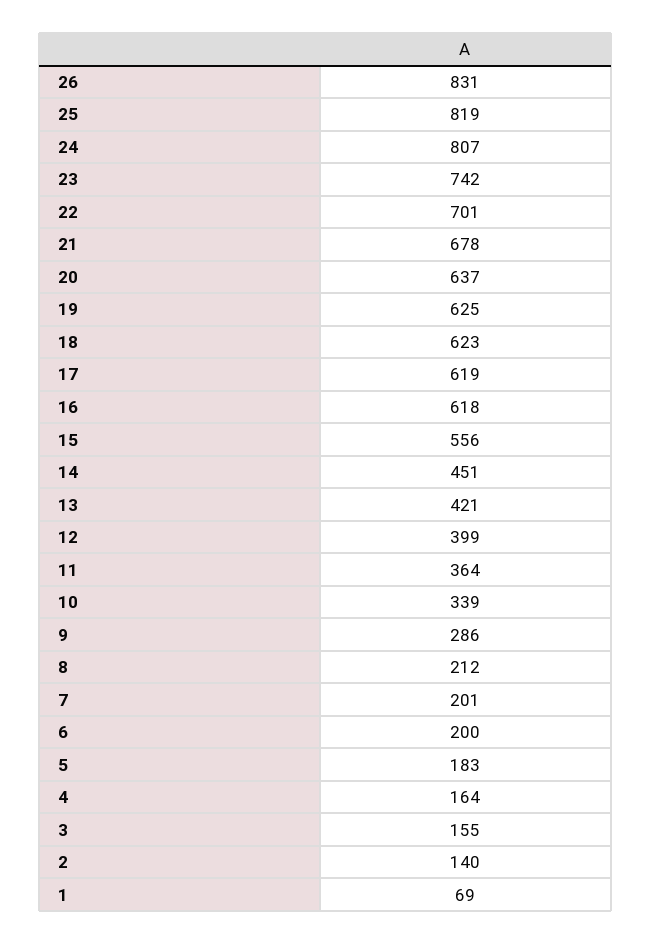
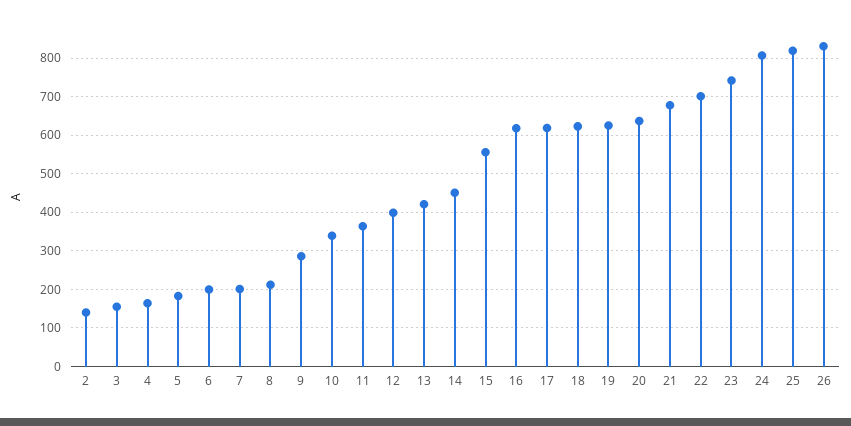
  {
    "26": 831,
    "25": 819,
    "24": 807,
    "23": 742,
    "22": 701,
    "21": 678,
    "20": 637,
    "19": 625,
    "18": 623,
    "17": 619,
    "16": 618,
    "15": 556,
    "14": 451,
    "13": 421,
    "12": 399,
    "11": 364,
    "10": 339,
    "9": 286,
    "8": 212,
    "7": 201,
    "6": 200,
    "5": 183,
    "4": 164,
    "3": 155,
-   "2": 140,
+   "2": 140
-   "1": 69
  }

